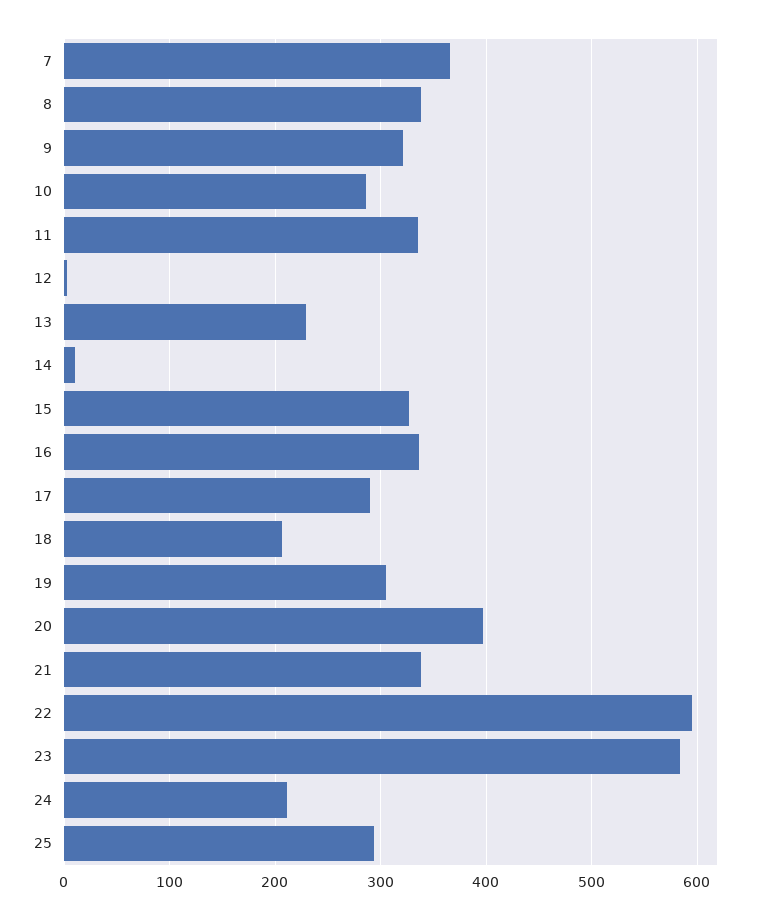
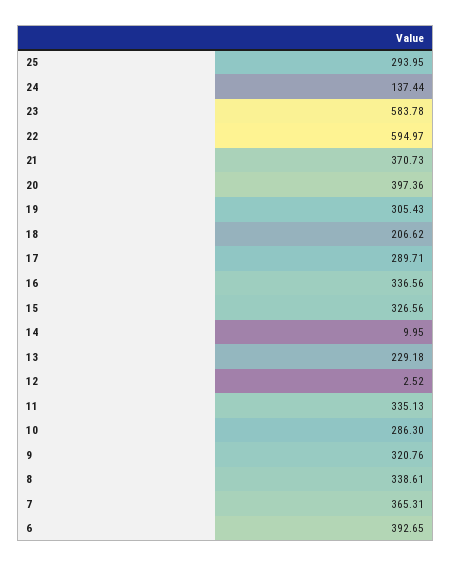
  {
    "7": 365.31,
    "8": 338.61,
    "9": 320.76,
    "10": 286.3,
    "11": 335.13,
    "12": 2.52,
    "13": 229.18,
    "14": 9.95,
    "15": 326.56,
    "16": 336.56,
    "17": 289.71,
    "18": 206.62,
    "19": 305.43,
    "20": 397.36,
-   "21": 340,
+   "21": 370.73,
    "22": 594.97,
    "23": 583.78,
-   "24": 210,
+   "24": 137.44,
-   "25": 293.95
+   "25": 293.95,
+   "6": 392.65
  }

